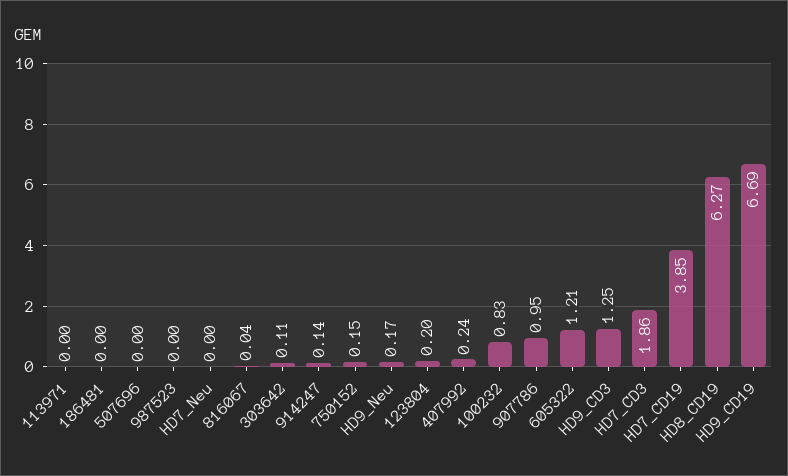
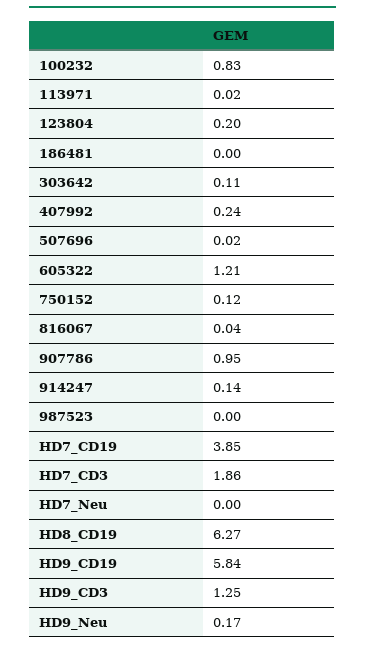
  {
-   "113971": 0,
+   "113971": 0.02,
    "186481": 0,
-   "507696": 0,
+   "507696": 0.02,
    "987523": 0,
    "HD7_Neu": 0,
    "816067": 0.04,
    "303642": 0.11,
    "914247": 0.14,
-   "750152": 0.15,
+   "750152": 0.12,
    "HD9_Neu": 0.17,
    "123804": 0.2,
    "407992": 0.24,
    "100232": 0.83,
    "907786": 0.95,
    "605322": 1.21,
    "HD9_CD3": 1.25,
    "HD7_CD3": 1.86,
    "HD7_CD19": 3.85,
    "HD8_CD19": 6.27,
-   "HD9_CD19": 6.69
+   "HD9_CD19": 5.84
  }

